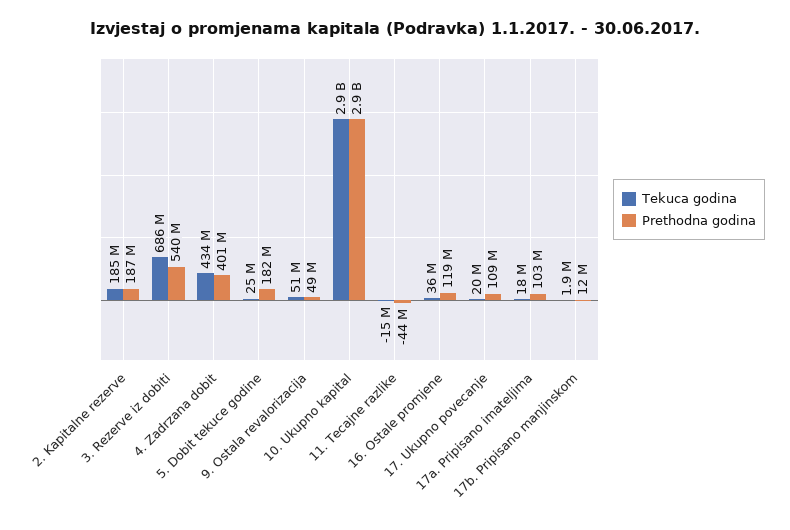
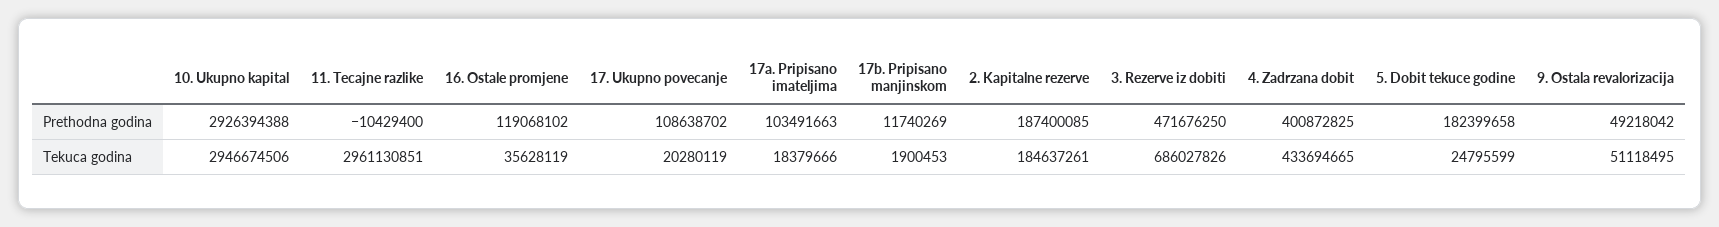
  {
    "Tekuca godina": {
      "2. Kapitalne rezerve": 184637261,
      "3. Rezerve iz dobiti": 686027826,
      "4. Zadrzana dobit": 433694665,
      "5. Dobit tekuce godine": 24795599,
      "9. Ostala revalorizacija": 51118495,
      "10. Ukupno kapital": 2946674506,
-     "11. Tecajne razlike": -15000000,
+     "11. Tecajne razlike": 2961130851,
      "16. Ostale promjene": 35628119,
      "17. Ukupno povecanje": 20280119,
      "17a. Pripisano imateljima": 18379666,
      "17b. Pripisano manjinskom": 1900453
    },
    "Prethodna godina": {
      "2. Kapitalne rezerve": 187400085,
-     "3. Rezerve iz dobiti": 540000000,
+     "3. Rezerve iz dobiti": 471676250,
      "4. Zadrzana dobit": 400872825,
      "5. Dobit tekuce godine": 182399658,
      "9. Ostala revalorizacija": 49218042,
      "10. Ukupno kapital": 2926394388,
-     "11. Tecajne razlike": -44000000,
+     "11. Tecajne razlike": -10429400,
      "16. Ostale promjene": 119068102,
      "17. Ukupno povecanje": 108638702,
      "17a. Pripisano imateljima": 103491663,
      "17b. Pripisano manjinskom": 11740269
    }
  }

